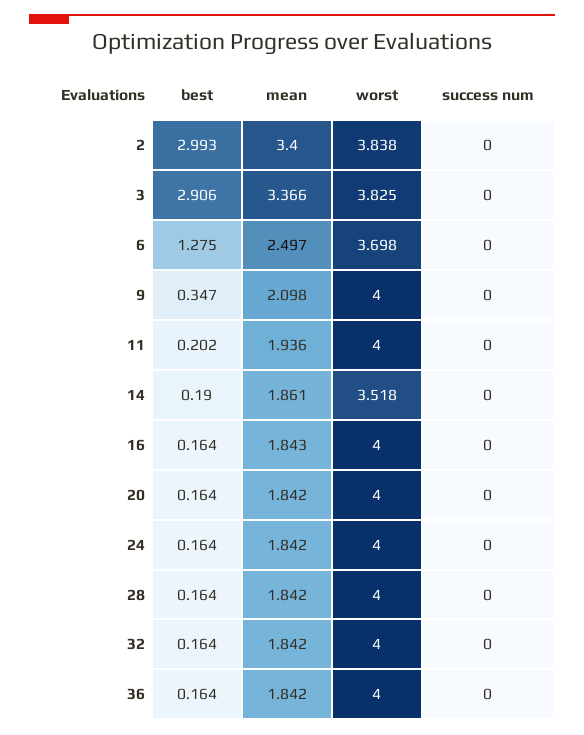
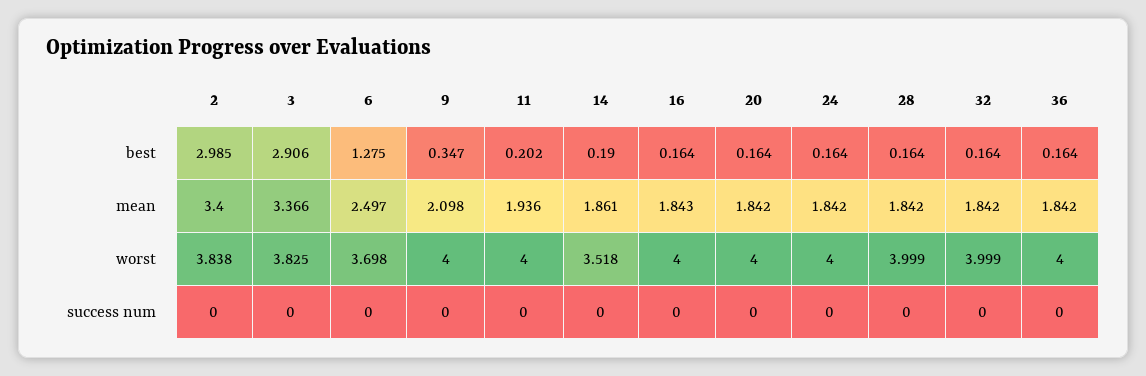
  {
    "best": {
-     "2": 2.993,
+     "2": 2.985,
      "3": 2.906,
      "6": 1.275,
      "9": 0.347,
      "11": 0.202,
      "14": 0.19,
      "16": 0.164,
      "20": 0.164,
      "24": 0.164,
      "28": 0.164,
      "32": 0.164,
      "36": 0.164
    },
    "mean": {
      "2": 3.4,
      "3": 3.366,
      "6": 2.497,
      "9": 2.098,
      "11": 1.936,
      "14": 1.861,
      "16": 1.843,
      "20": 1.842,
      "24": 1.842,
      "28": 1.842,
      "32": 1.842,
      "36": 1.842
    },
    "worst": {
      "2": 3.838,
      "3": 3.825,
      "6": 3.698,
      "9": 4,
      "11": 4,
      "14": 3.518,
      "16": 4,
      "20": 4,
      "24": 4,
-     "28": 4,
+     "28": 3.999,
-     "32": 4,
+     "32": 3.999,
      "36": 4
    },
    "success num": {
      "2": 0,
      "3": 0,
      "6": 0,
      "9": 0,
      "11": 0,
      "14": 0,
      "16": 0,
      "20": 0,
      "24": 0,
      "28": 0,
      "32": 0,
      "36": 0
    }
  }

